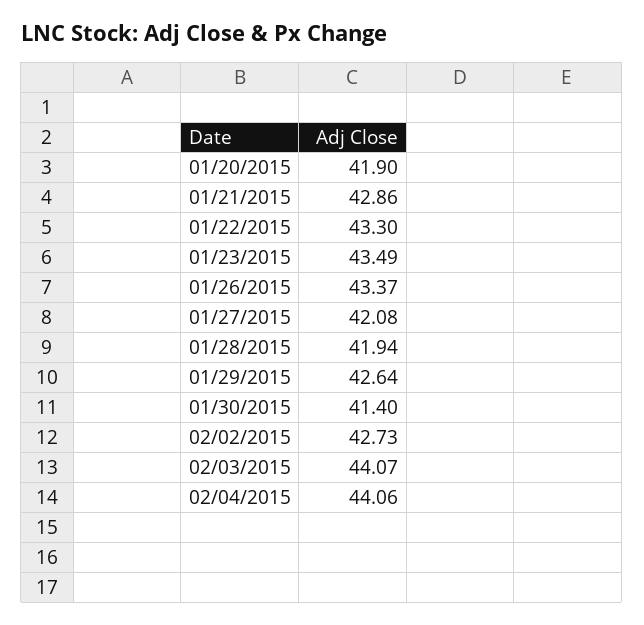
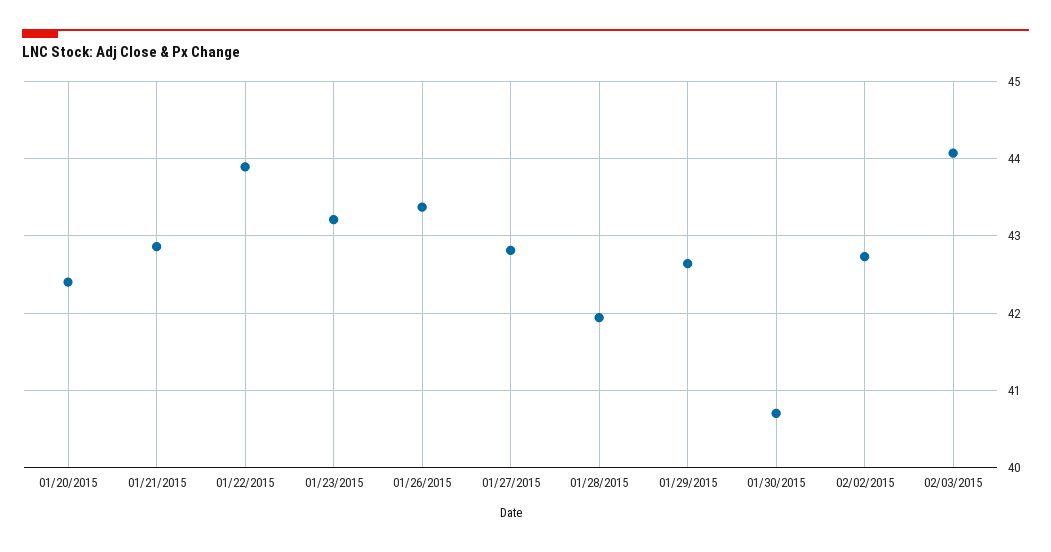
  {
-   "01/20/2015": 41.9,
+   "01/20/2015": 42.4,
    "01/21/2015": 42.86,
-   "01/22/2015": 43.3,
+   "01/22/2015": 43.9,
-   "01/23/2015": 43.49,
+   "01/23/2015": 43.2,
    "01/26/2015": 43.37,
-   "01/27/2015": 42.08,
+   "01/27/2015": 42.8,
    "01/28/2015": 41.94,
    "01/29/2015": 42.64,
-   "01/30/2015": 41.4,
+   "01/30/2015": 40.7,
    "02/02/2015": 42.73,
-   "02/03/2015": 44.07,
+   "02/03/2015": 44.07
-   "02/04/2015": 44.06
  }

